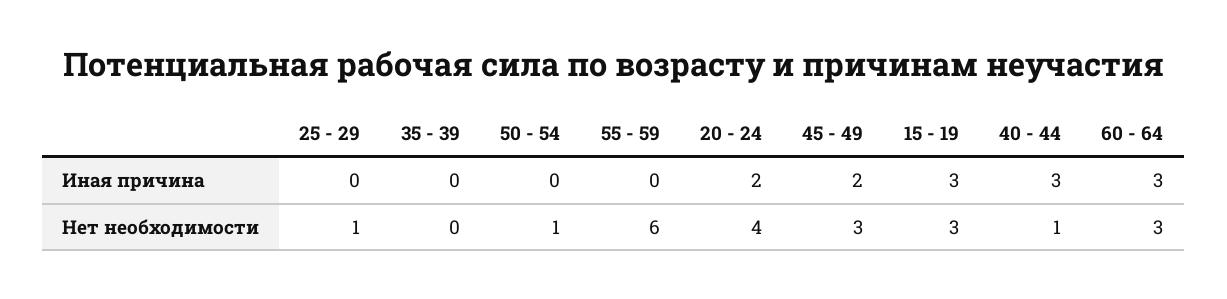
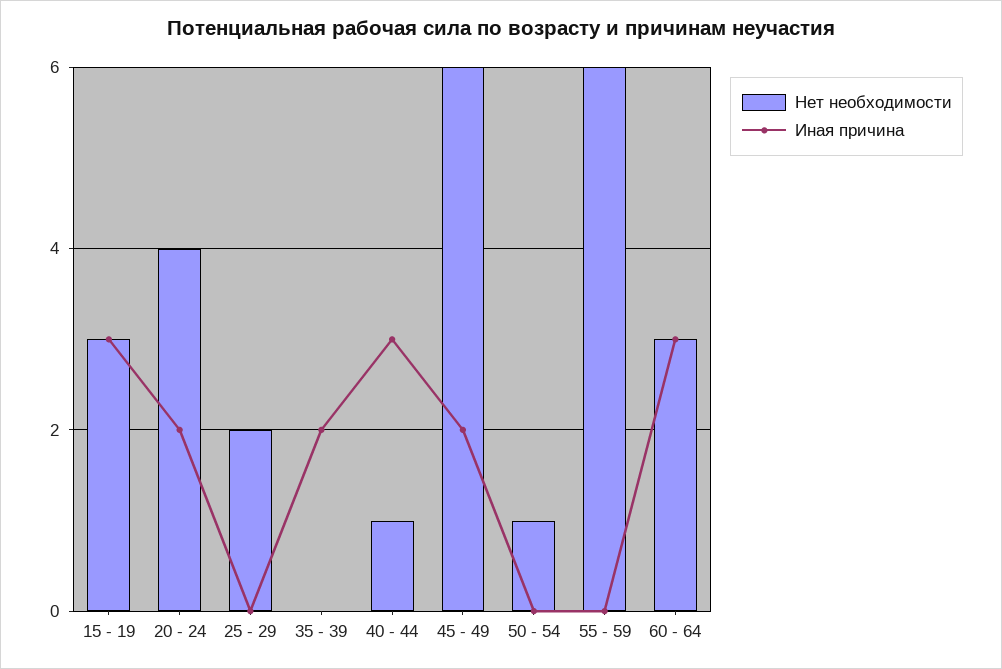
  {
    "Иная причина": {
      "25 - 29": 0,
-     "35 - 39": 0,
+     "35 - 39": 2,
      "50 - 54": 0,
      "55 - 59": 0,
      "20 - 24": 2,
      "45 - 49": 2,
      "15 - 19": 3,
      "40 - 44": 3,
      "60 - 64": 3
    },
    "Нет необходимости": {
-     "25 - 29": 1,
+     "25 - 29": 2,
      "35 - 39": 0,
      "50 - 54": 1,
      "55 - 59": 6,
      "20 - 24": 4,
-     "45 - 49": 3,
+     "45 - 49": 6,
      "15 - 19": 3,
      "40 - 44": 1,
      "60 - 64": 3
    }
  }

